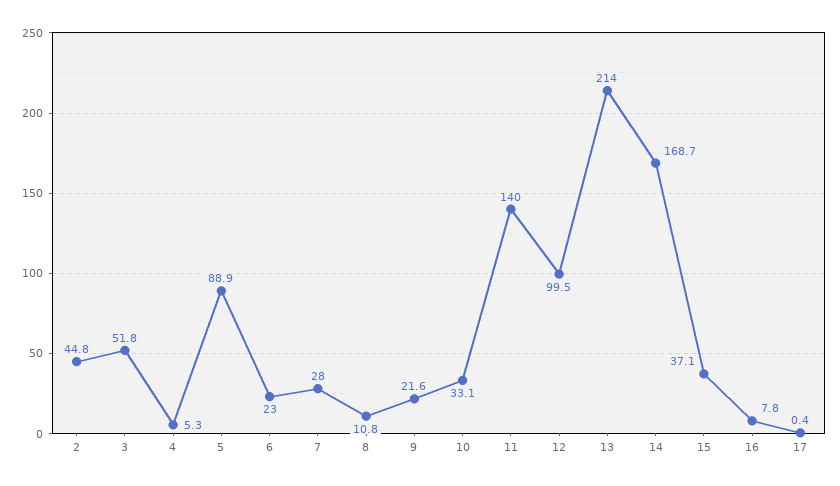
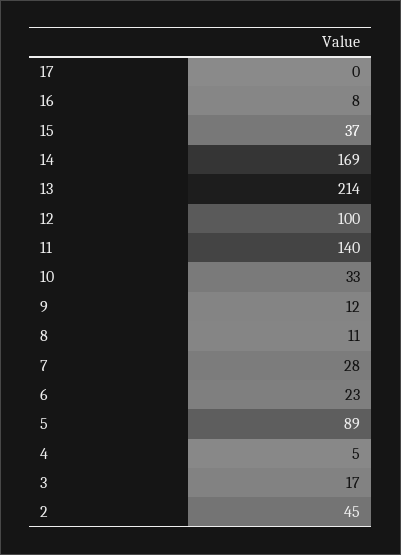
  {
    "2": 44.8,
-   "3": 51.8,
+   "3": 17,
    "4": 5.3,
    "5": 88.9,
    "6": 23,
    "7": 28,
    "8": 10.8,
-   "9": 21.6,
+   "9": 12,
    "10": 33.1,
    "11": 140,
    "12": 99.5,
    "13": 214,
    "14": 168.7,
    "15": 37.1,
    "16": 7.8,
    "17": 0.4
  }

